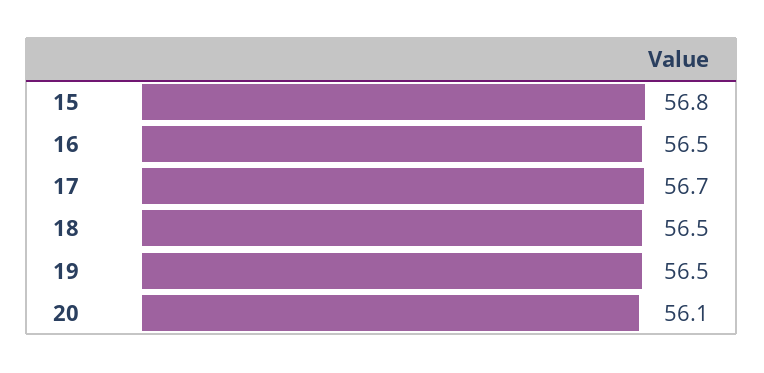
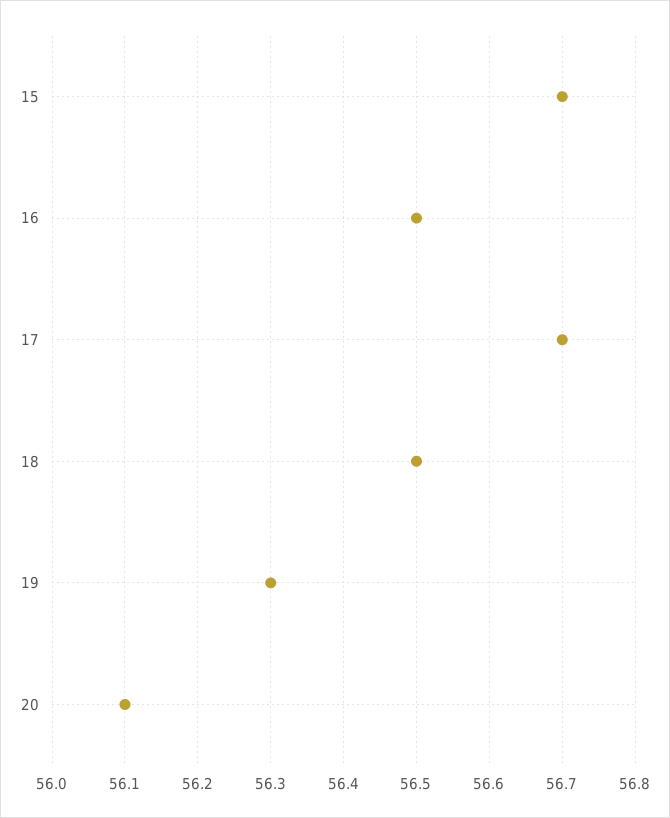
  {
-   "15": 56.8,
+   "15": 56.7,
    "16": 56.5,
    "17": 56.7,
    "18": 56.5,
-   "19": 56.5,
+   "19": 56.3,
    "20": 56.1
  }

